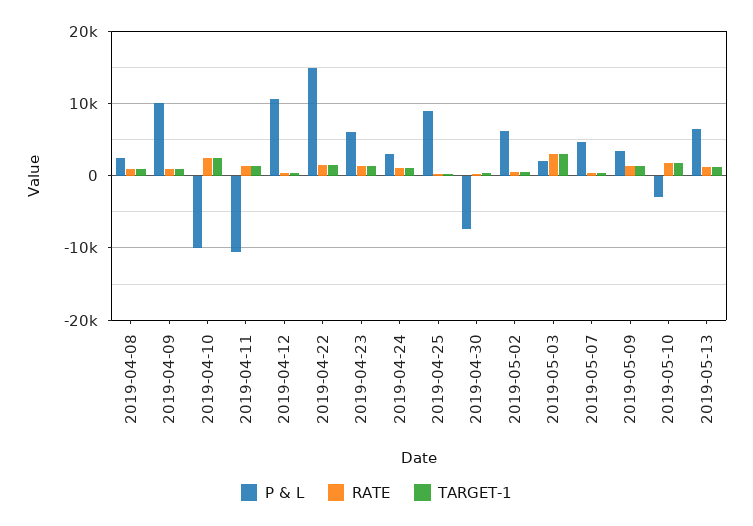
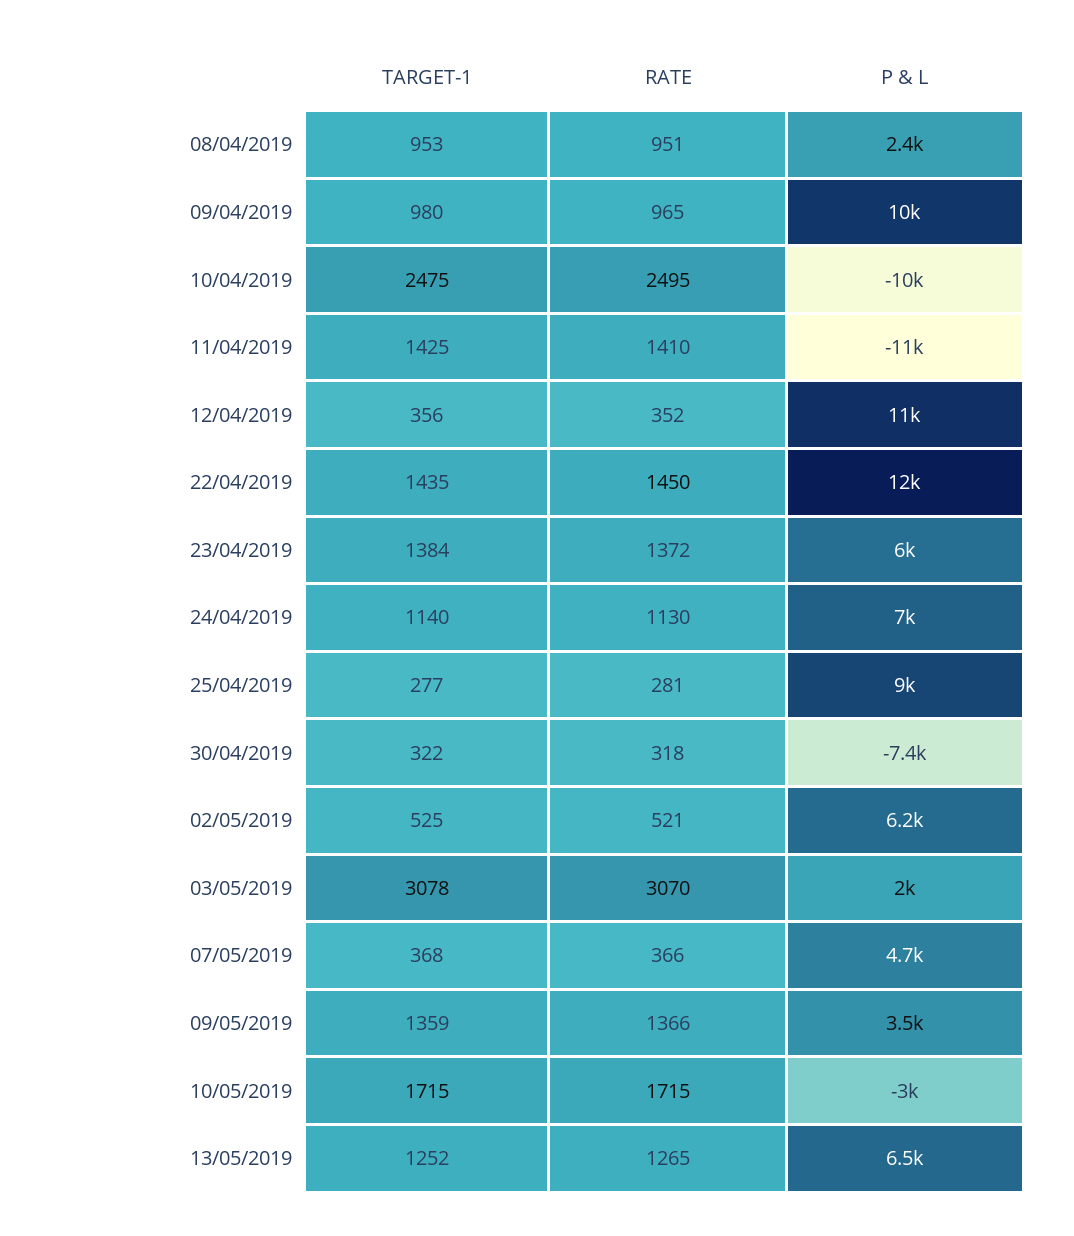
  {
    "P & L": {
      "2019-04-08": 2400,
      "2019-04-09": 10000,
      "2019-04-10": -10000,
      "2019-04-11": -11000,
      "2019-04-12": 11000,
-     "2019-04-22": 15000,
+     "2019-04-22": 12000,
      "2019-04-23": 6000,
-     "2019-04-24": 3000,
+     "2019-04-24": 7000,
      "2019-04-25": 9000,
      "2019-04-30": -7400,
      "2019-05-02": 6200,
      "2019-05-03": 2000,
      "2019-05-07": 4700,
      "2019-05-09": 3500,
      "2019-05-10": -3000,
      "2019-05-13": 6500
    },
    "RATE": {
      "2019-04-08": 951,
      "2019-04-09": 965,
      "2019-04-10": 2495,
      "2019-04-11": 1410,
      "2019-04-12": 352,
      "2019-04-22": 1450,
      "2019-04-23": 1372,
      "2019-04-24": 1130,
      "2019-04-25": 281,
      "2019-04-30": 318,
      "2019-05-02": 521,
      "2019-05-03": 3070,
      "2019-05-07": 366,
      "2019-05-09": 1366,
      "2019-05-10": 1715,
      "2019-05-13": 1265
    },
    "TARGET-1": {
      "2019-04-08": 953,
      "2019-04-09": 980,
      "2019-04-10": 2475,
      "2019-04-11": 1425,
      "2019-04-12": 356,
      "2019-04-22": 1435,
      "2019-04-23": 1384,
      "2019-04-24": 1140,
      "2019-04-25": 277,
      "2019-04-30": 322,
      "2019-05-02": 525,
      "2019-05-03": 3078,
      "2019-05-07": 368,
      "2019-05-09": 1359,
      "2019-05-10": 1715,
      "2019-05-13": 1252
    }
  }

